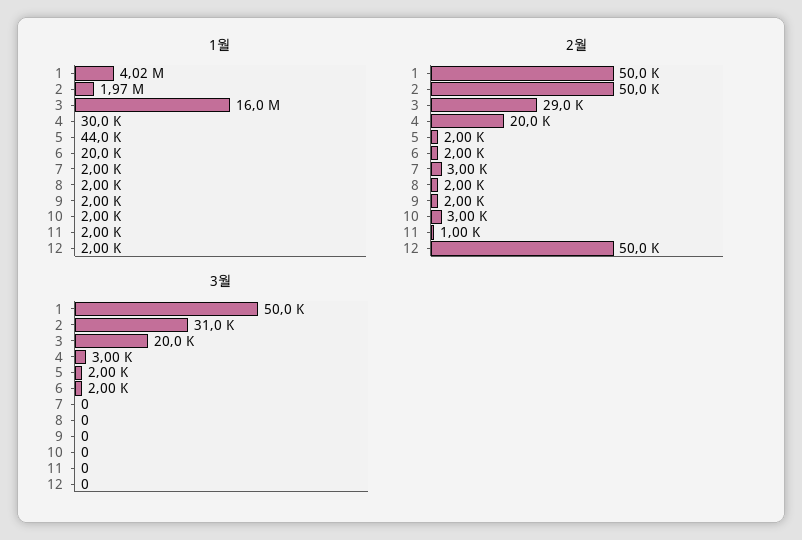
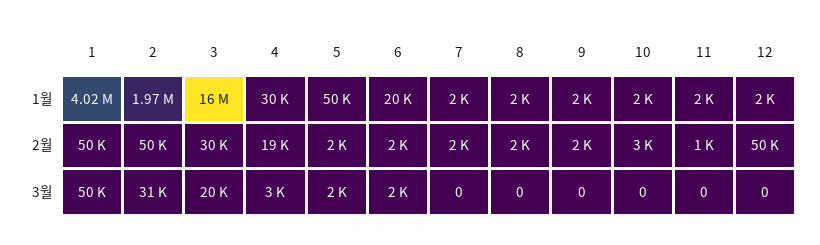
  {
    "1월": {
      "1": 4020000,
      "2": 1970000,
      "3": 16000000,
      "4": 30000,
-     "5": 44000,
+     "5": 50000,
      "6": 20000,
      "7": 2000,
      "8": 2000,
      "9": 2000,
      "10": 2000,
      "11": 2000,
      "12": 2000
    },
    "2월": {
      "1": 50000,
      "2": 50000,
-     "3": 29000,
+     "3": 30000,
-     "4": 20000,
+     "4": 19000,
      "5": 2000,
      "6": 2000,
-     "7": 3000,
+     "7": 2000,
      "8": 2000,
      "9": 2000,
      "10": 3000,
      "11": 1000,
      "12": 50000
    },
    "3월": {
      "1": 50000,
      "2": 31000,
      "3": 20000,
      "4": 3000,
      "5": 2000,
      "6": 2000,
      "7": 0,
      "8": 0,
      "9": 0,
      "10": 0,
      "11": 0,
      "12": 0
    }
  }

